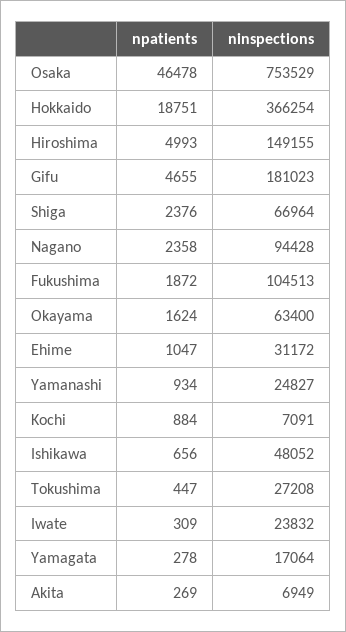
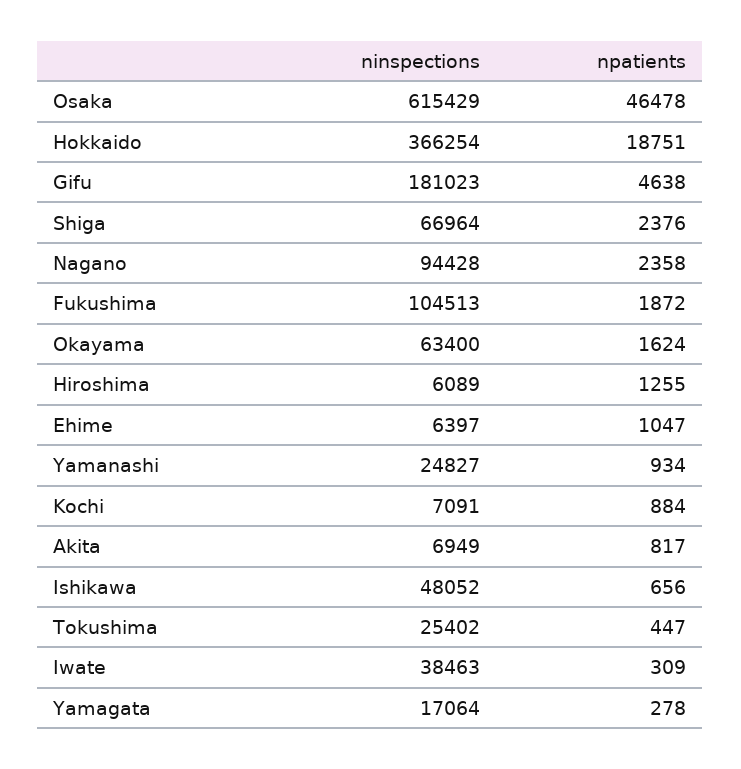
  {
    "npatients": {
      "Osaka": 46478,
      "Hokkaido": 18751,
-     "Hiroshima": 4993,
+     "Hiroshima": 1255,
-     "Gifu": 4655,
+     "Gifu": 4638,
      "Shiga": 2376,
      "Nagano": 2358,
      "Fukushima": 1872,
      "Okayama": 1624,
      "Ehime": 1047,
      "Yamanashi": 934,
      "Kochi": 884,
      "Ishikawa": 656,
      "Tokushima": 447,
      "Iwate": 309,
      "Yamagata": 278,
-     "Akita": 269
+     "Akita": 817
    },
    "ninspections": {
-     "Osaka": 753529,
+     "Osaka": 615429,
      "Hokkaido": 366254,
-     "Hiroshima": 149155,
+     "Hiroshima": 6089,
      "Gifu": 181023,
      "Shiga": 66964,
      "Nagano": 94428,
      "Fukushima": 104513,
      "Okayama": 63400,
-     "Ehime": 31172,
+     "Ehime": 6397,
      "Yamanashi": 24827,
      "Kochi": 7091,
      "Ishikawa": 48052,
-     "Tokushima": 27208,
+     "Tokushima": 25402,
-     "Iwate": 23832,
+     "Iwate": 38463,
      "Yamagata": 17064,
      "Akita": 6949
    }
  }

